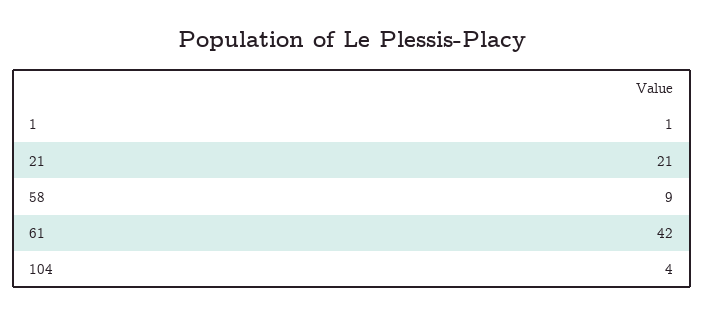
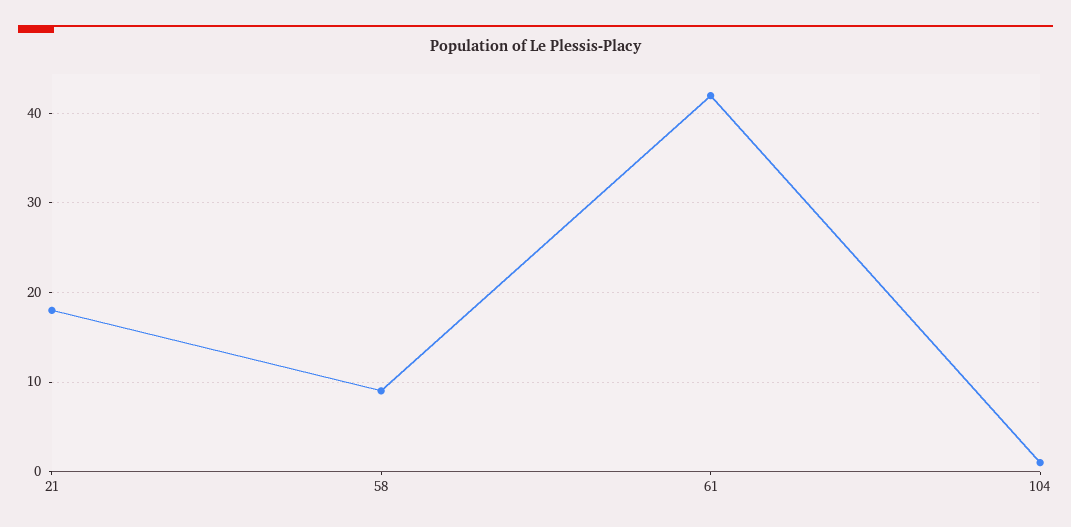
  {
-   "1": 1,
-   "21": 21,
+   "21": 18,
    "58": 9,
    "61": 42,
-   "104": 4
+   "104": 1
  }

